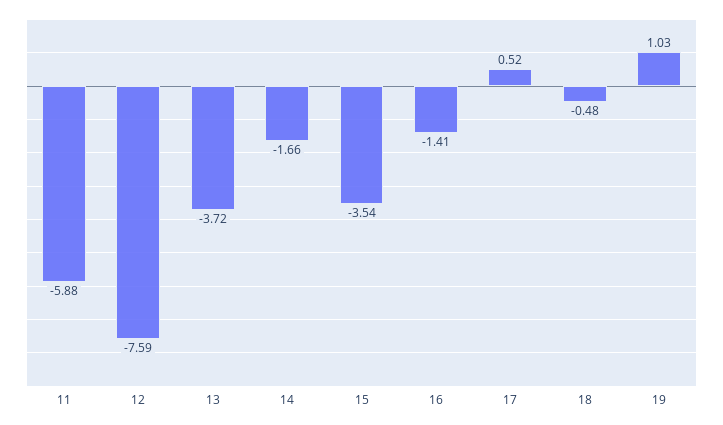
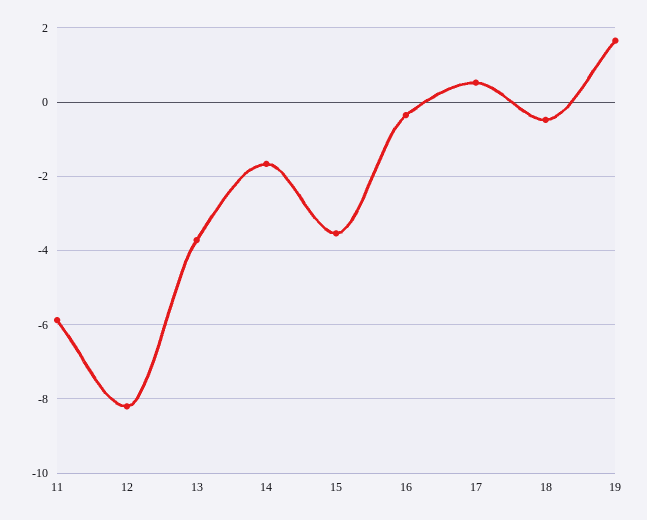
  {
    "11": -5.88,
-   "12": -7.59,
+   "12": -8.2,
    "13": -3.72,
    "14": -1.66,
    "15": -3.54,
-   "16": -1.41,
+   "16": -0.4,
    "17": 0.52,
    "18": -0.48,
-   "19": 1.03
+   "19": 1.6
  }

